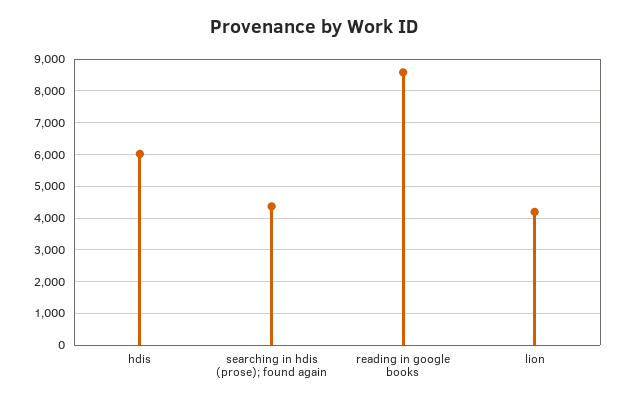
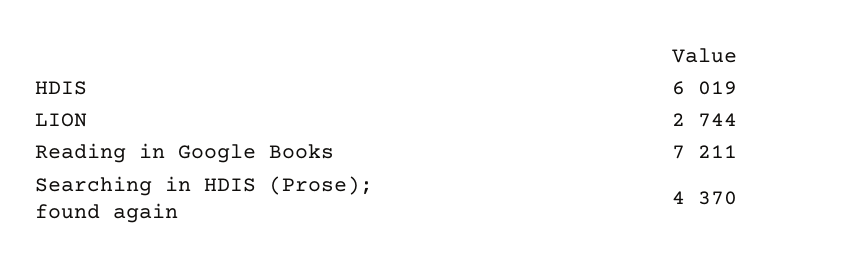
  {
    "hdis": 6019,
    "searching in hdis (prose); found again": 4370,
-   "reading in google books": 8600,
+   "reading in google books": 7211,
-   "lion": 4200
+   "lion": 2744
  }

